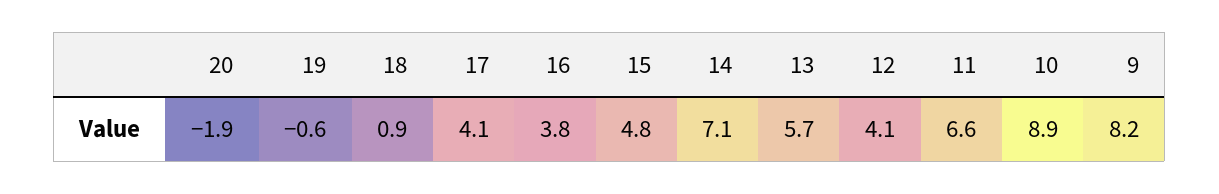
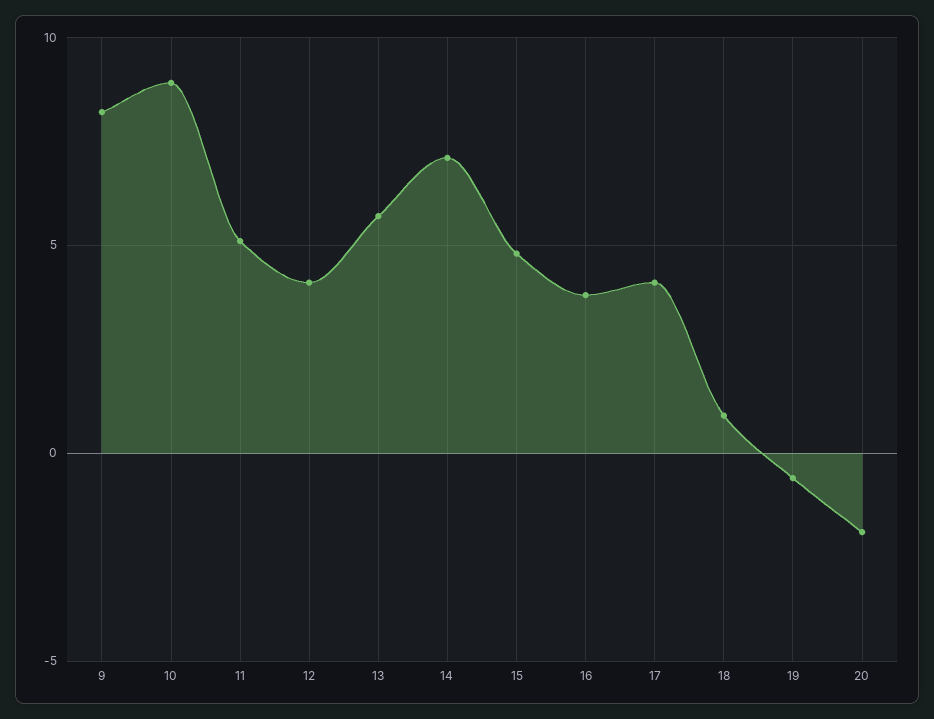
  {
    "20": -1.9,
    "19": -0.6,
    "18": 0.9,
    "17": 4.1,
    "16": 3.8,
    "15": 4.8,
    "14": 7.1,
    "13": 5.7,
    "12": 4.1,
-   "11": 6.6,
+   "11": 5,
    "10": 8.9,
    "9": 8.2
  }

